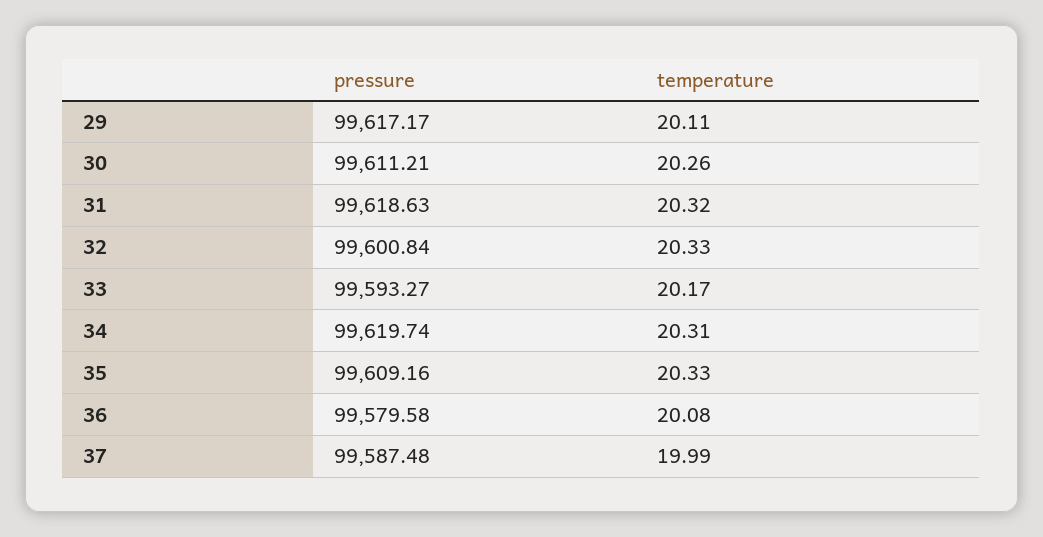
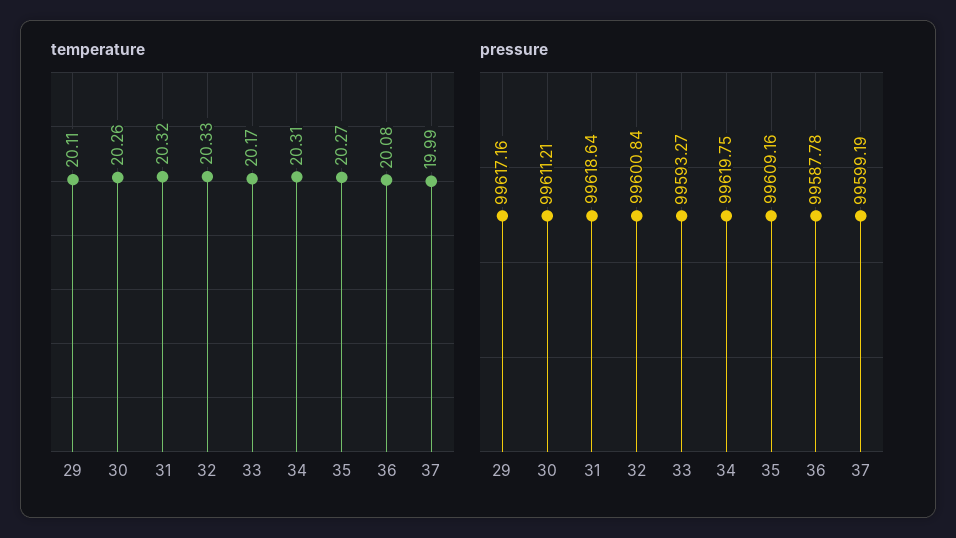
  {
    "pressure": {
-     "29": 99617.17,
+     "29": 99617.16,
      "30": 99611.21,
-     "31": 99618.63,
+     "31": 99618.64,
      "32": 99600.84,
      "33": 99593.27,
-     "34": 99619.74,
+     "34": 99619.75,
      "35": 99609.16,
-     "36": 99579.58,
+     "36": 99587.78,
-     "37": 99587.48
+     "37": 99599.19
    },
    "temperature": {
      "29": 20.11,
      "30": 20.26,
      "31": 20.32,
      "32": 20.33,
      "33": 20.17,
      "34": 20.31,
-     "35": 20.33,
+     "35": 20.27,
      "36": 20.08,
      "37": 19.99
    }
  }

